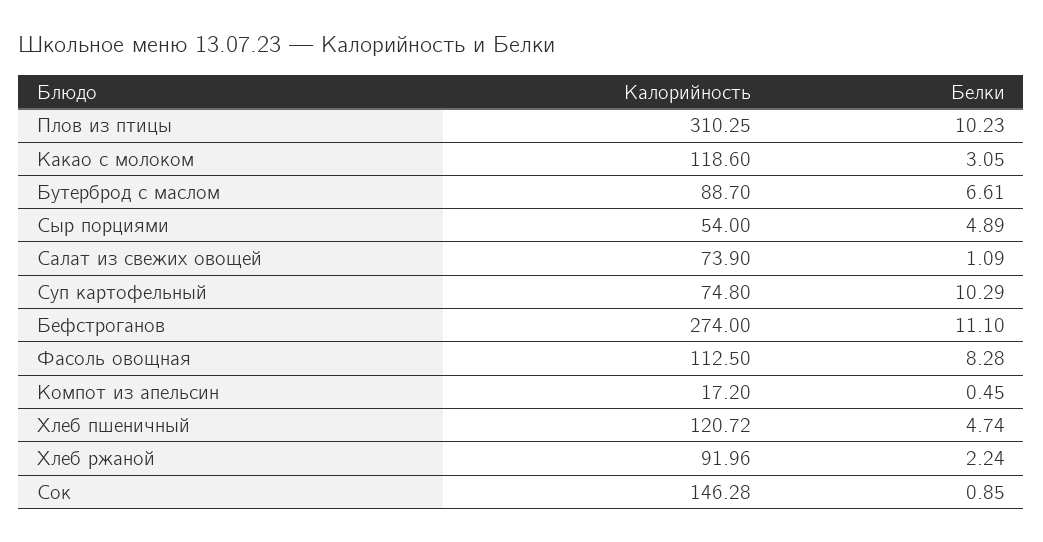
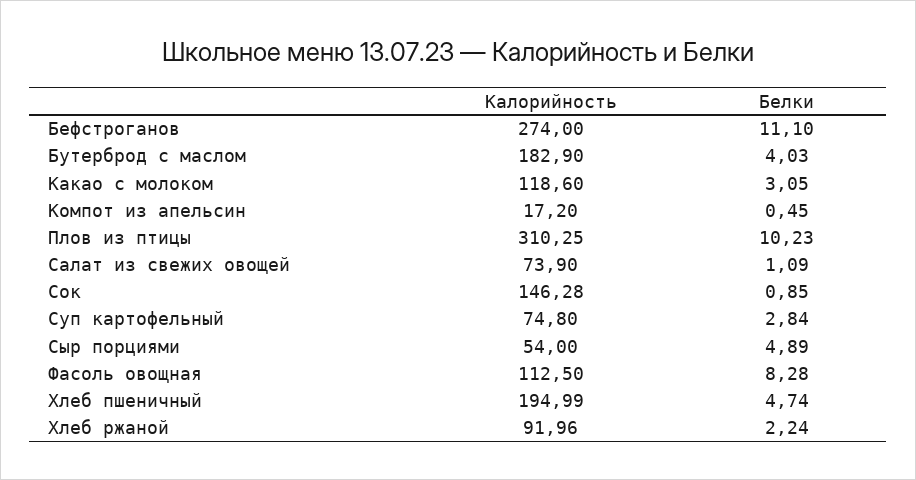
  {
    "Калорийность": {
      "Плов из птицы": 310.25,
      "Какао с молоком": 118.6,
-     "Бутерброд с маслом": 88.7,
+     "Бутерброд с маслом": 182.9,
      "Сыр порциями": 54,
      "Салат из свежих овощей": 73.9,
      "Суп картофельный": 74.8,
      "Бефстроганов": 274,
      "Фасоль овощная": 112.5,
      "Компот из апельсин": 17.2,
-     "Хлеб пшеничный": 120.72,
+     "Хлеб пшеничный": 194.99,
      "Хлеб ржаной": 91.96,
      "Сок": 146.28
    },
    "Белки": {
      "Плов из птицы": 10.23,
      "Какао с молоком": 3.05,
-     "Бутерброд с маслом": 6.61,
+     "Бутерброд с маслом": 4.03,
      "Сыр порциями": 4.89,
      "Салат из свежих овощей": 1.09,
-     "Суп картофельный": 10.29,
+     "Суп картофельный": 2.84,
      "Бефстроганов": 11.1,
      "Фасоль овощная": 8.28,
      "Компот из апельсин": 0.45,
      "Хлеб пшеничный": 4.74,
      "Хлеб ржаной": 2.24,
      "Сок": 0.85
    }
  }

